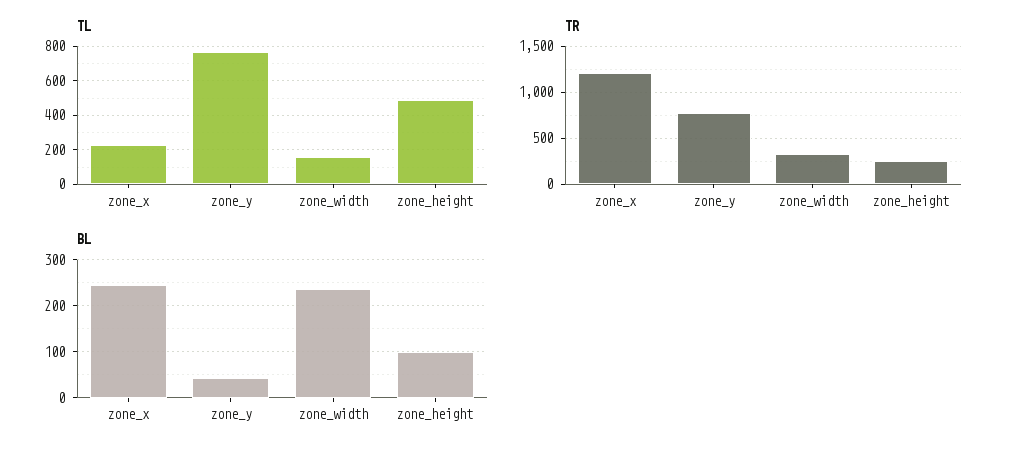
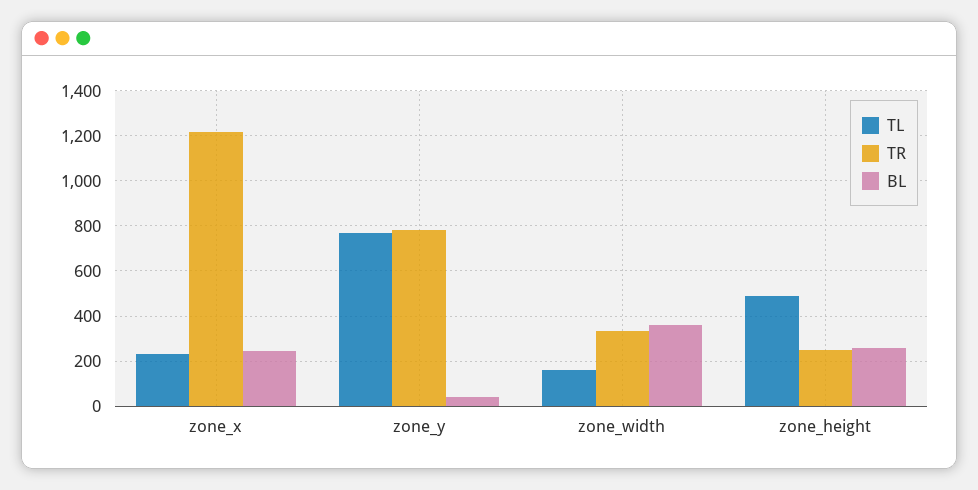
  {
    "TL": {
      "zone_x": 250,
      "zone_y": 750,
      "zone_width": 150,
      "zone_height": 500
    },
    "TR": {
      "zone_x": 1200,
      "zone_y": 800,
      "zone_width": 350,
      "zone_height": 250
    },
    "BL": {
      "zone_x": 240,
      "zone_y": 40,
-     "zone_width": 240,
+     "zone_width": 350,
-     "zone_height": 100
+     "zone_height": 250
    }
  }

